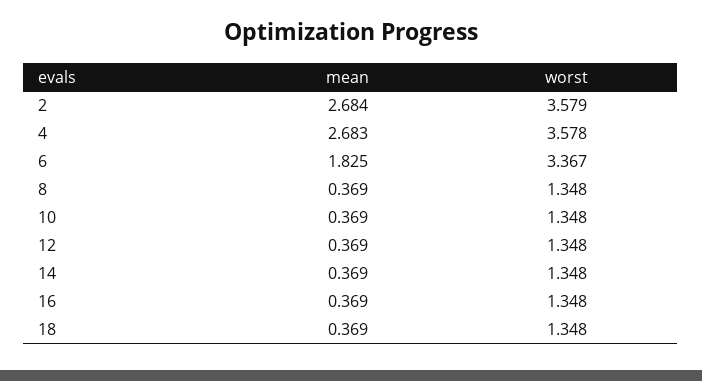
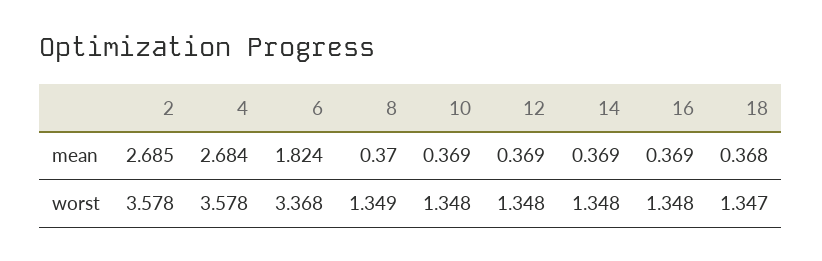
  {
    "mean": {
-     "2": 2.684,
+     "2": 2.685,
-     "4": 2.683,
+     "4": 2.684,
-     "6": 1.825,
+     "6": 1.824,
-     "8": 0.369,
+     "8": 0.37,
      "10": 0.369,
      "12": 0.369,
      "14": 0.369,
      "16": 0.369,
-     "18": 0.369
+     "18": 0.368
    },
    "worst": {
-     "2": 3.579,
+     "2": 3.578,
      "4": 3.578,
-     "6": 3.367,
+     "6": 3.368,
-     "8": 1.348,
+     "8": 1.349,
      "10": 1.348,
      "12": 1.348,
      "14": 1.348,
      "16": 1.348,
-     "18": 1.348
+     "18": 1.347
    }
  }

